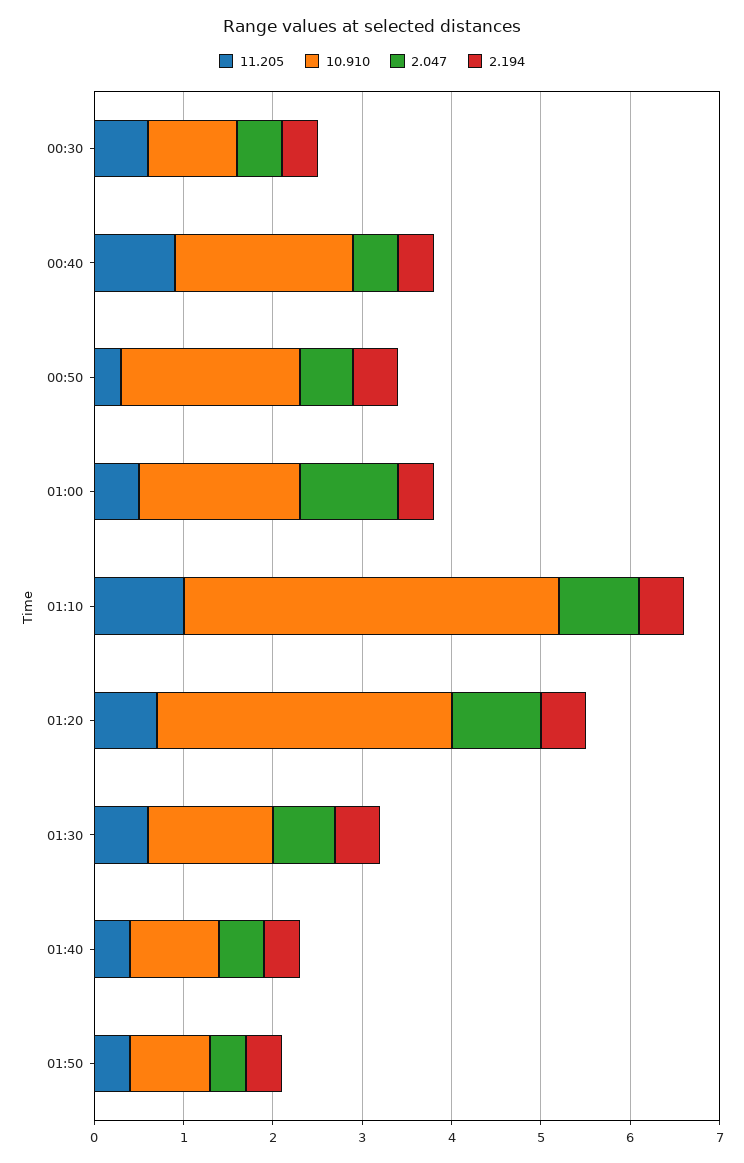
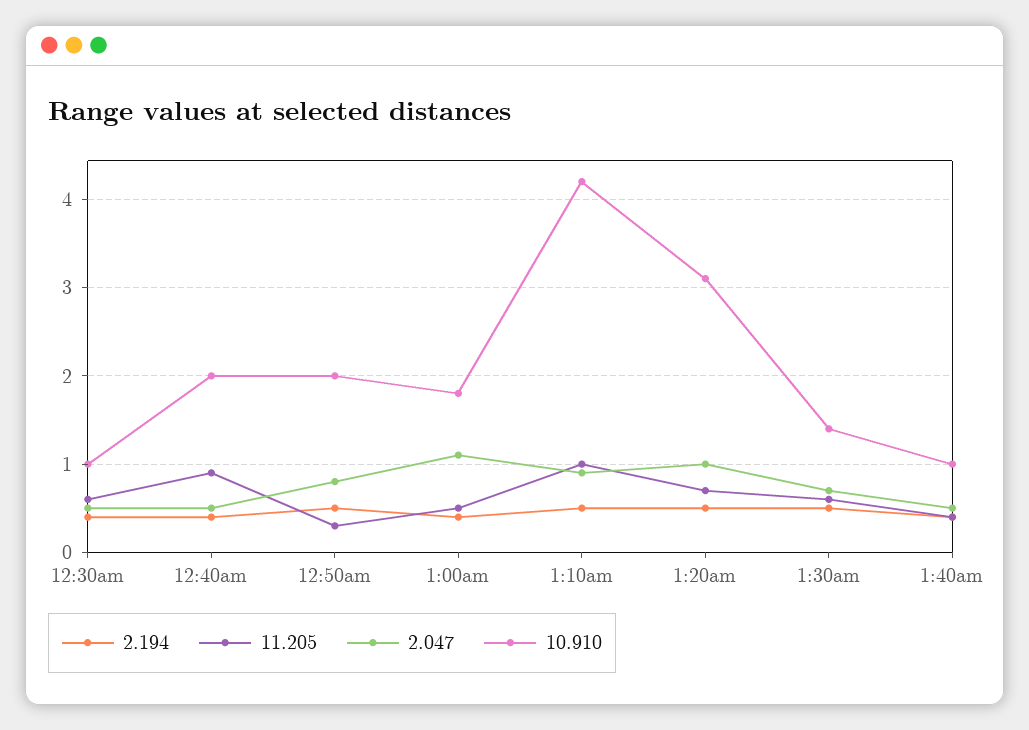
  {
    "11.205": {
      "00:30": 0.6,
      "00:40": 0.9,
      "00:50": 0.3,
      "01:00": 0.5,
      "01:10": 1,
      "01:20": 0.7,
      "01:30": 0.6,
-     "01:40": 0.4,
+     "01:40": 0.4
-     "01:50": 0.4
    },
    "10.910": {
      "00:30": 1,
      "00:40": 2,
      "00:50": 2,
      "01:00": 1.8,
      "01:10": 4.2,
-     "01:20": 3.3,
+     "01:20": 3.1,
      "01:30": 1.4,
-     "01:40": 1,
+     "01:40": 1
-     "01:50": 0.9
    },
    "2.047": {
      "00:30": 0.5,
      "00:40": 0.5,
-     "00:50": 0.6,
+     "00:50": 0.8,
      "01:00": 1.1,
      "01:10": 0.9,
      "01:20": 1,
      "01:30": 0.7,
-     "01:40": 0.5,
+     "01:40": 0.5
-     "01:50": 0.4
    },
    "2.194": {
      "00:30": 0.4,
      "00:40": 0.4,
      "00:50": 0.5,
      "01:00": 0.4,
      "01:10": 0.5,
      "01:20": 0.5,
      "01:30": 0.5,
-     "01:40": 0.4,
+     "01:40": 0.4
-     "01:50": 0.4
    }
  }

